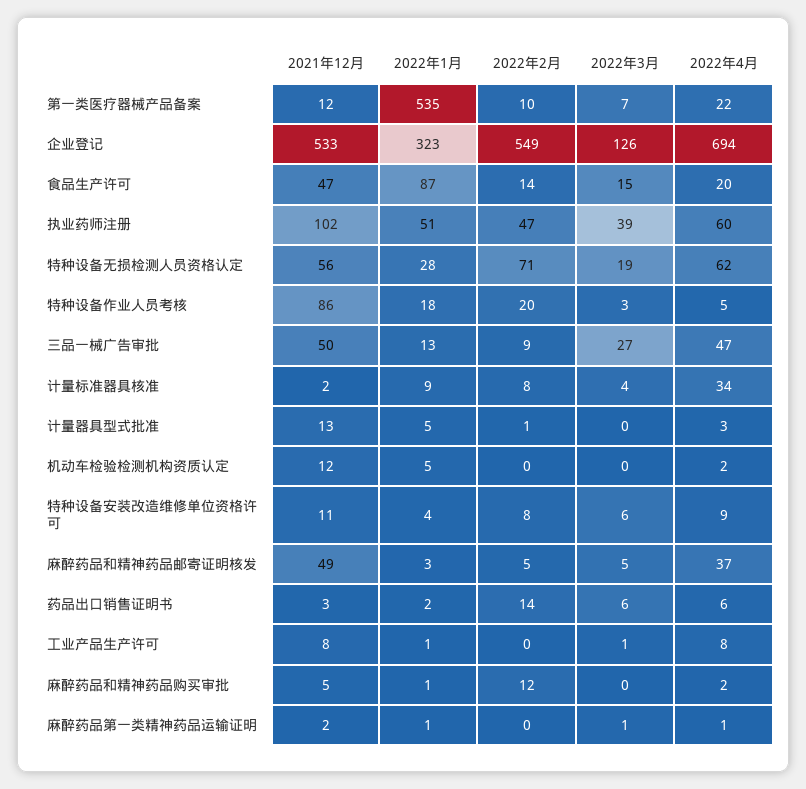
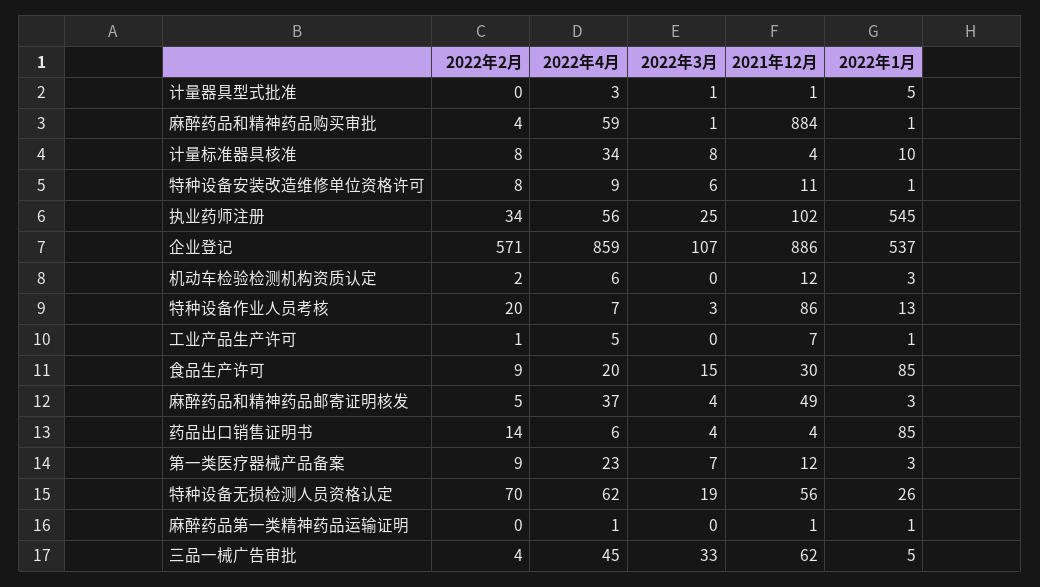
  {
    "2021年12月": {
      "第一类医疗器械产品备案": 12,
-     "企业登记": 533,
+     "企业登记": 886,
-     "食品生产许可": 47,
+     "食品生产许可": 30,
      "执业药师注册": 102,
      "特种设备无损检测人员资格认定": 56,
      "特种设备作业人员考核": 86,
-     "三品一械广告审批": 50,
+     "三品一械广告审批": 62,
-     "计量标准器具核准": 2,
+     "计量标准器具核准": 4,
-     "计量器具型式批准": 13,
+     "计量器具型式批准": 1,
      "机动车检验检测机构资质认定": 12,
      "特种设备安装改造维修单位资格许可": 11,
      "麻醉药品和精神药品邮寄证明核发": 49,
-     "药品出口销售证明书": 3,
+     "药品出口销售证明书": 4,
-     "工业产品生产许可": 8,
+     "工业产品生产许可": 7,
-     "麻醉药品和精神药品购买审批": 5,
+     "麻醉药品和精神药品购买审批": 884,
-     "麻醉药品第一类精神药品运输证明": 2
+     "麻醉药品第一类精神药品运输证明": 1
    },
    "2022年1月": {
-     "第一类医疗器械产品备案": 535,
+     "第一类医疗器械产品备案": 3,
-     "企业登记": 323,
+     "企业登记": 537,
-     "食品生产许可": 87,
+     "食品生产许可": 85,
-     "执业药师注册": 51,
+     "执业药师注册": 545,
-     "特种设备无损检测人员资格认定": 28,
+     "特种设备无损检测人员资格认定": 26,
-     "特种设备作业人员考核": 18,
+     "特种设备作业人员考核": 13,
-     "三品一械广告审批": 13,
+     "三品一械广告审批": 5,
-     "计量标准器具核准": 9,
+     "计量标准器具核准": 10,
      "计量器具型式批准": 5,
-     "机动车检验检测机构资质认定": 5,
+     "机动车检验检测机构资质认定": 3,
-     "特种设备安装改造维修单位资格许可": 4,
+     "特种设备安装改造维修单位资格许可": 1,
      "麻醉药品和精神药品邮寄证明核发": 3,
-     "药品出口销售证明书": 2,
+     "药品出口销售证明书": 85,
      "工业产品生产许可": 1,
      "麻醉药品和精神药品购买审批": 1,
      "麻醉药品第一类精神药品运输证明": 1
    },
    "2022年2月": {
-     "第一类医疗器械产品备案": 10,
+     "第一类医疗器械产品备案": 9,
-     "企业登记": 549,
+     "企业登记": 571,
-     "食品生产许可": 14,
+     "食品生产许可": 9,
-     "执业药师注册": 47,
+     "执业药师注册": 34,
-     "特种设备无损检测人员资格认定": 71,
+     "特种设备无损检测人员资格认定": 70,
      "特种设备作业人员考核": 20,
-     "三品一械广告审批": 9,
+     "三品一械广告审批": 4,
      "计量标准器具核准": 8,
-     "计量器具型式批准": 1,
+     "计量器具型式批准": 0,
-     "机动车检验检测机构资质认定": 0,
+     "机动车检验检测机构资质认定": 2,
      "特种设备安装改造维修单位资格许可": 8,
      "麻醉药品和精神药品邮寄证明核发": 5,
      "药品出口销售证明书": 14,
-     "工业产品生产许可": 0,
+     "工业产品生产许可": 1,
-     "麻醉药品和精神药品购买审批": 12,
+     "麻醉药品和精神药品购买审批": 4,
      "麻醉药品第一类精神药品运输证明": 0
    },
    "2022年3月": {
      "第一类医疗器械产品备案": 7,
-     "企业登记": 126,
+     "企业登记": 107,
      "食品生产许可": 15,
-     "执业药师注册": 39,
+     "执业药师注册": 25,
      "特种设备无损检测人员资格认定": 19,
      "特种设备作业人员考核": 3,
-     "三品一械广告审批": 27,
+     "三品一械广告审批": 33,
-     "计量标准器具核准": 4,
+     "计量标准器具核准": 8,
-     "计量器具型式批准": 0,
+     "计量器具型式批准": 1,
      "机动车检验检测机构资质认定": 0,
      "特种设备安装改造维修单位资格许可": 6,
-     "麻醉药品和精神药品邮寄证明核发": 5,
+     "麻醉药品和精神药品邮寄证明核发": 4,
-     "药品出口销售证明书": 6,
+     "药品出口销售证明书": 4,
-     "工业产品生产许可": 1,
+     "工业产品生产许可": 0,
-     "麻醉药品和精神药品购买审批": 0,
+     "麻醉药品和精神药品购买审批": 1,
-     "麻醉药品第一类精神药品运输证明": 1
+     "麻醉药品第一类精神药品运输证明": 0
    },
    "2022年4月": {
-     "第一类医疗器械产品备案": 22,
+     "第一类医疗器械产品备案": 23,
-     "企业登记": 694,
+     "企业登记": 859,
      "食品生产许可": 20,
-     "执业药师注册": 60,
+     "执业药师注册": 56,
      "特种设备无损检测人员资格认定": 62,
-     "特种设备作业人员考核": 5,
+     "特种设备作业人员考核": 7,
-     "三品一械广告审批": 47,
+     "三品一械广告审批": 45,
      "计量标准器具核准": 34,
      "计量器具型式批准": 3,
-     "机动车检验检测机构资质认定": 2,
+     "机动车检验检测机构资质认定": 6,
      "特种设备安装改造维修单位资格许可": 9,
      "麻醉药品和精神药品邮寄证明核发": 37,
      "药品出口销售证明书": 6,
-     "工业产品生产许可": 8,
+     "工业产品生产许可": 5,
-     "麻醉药品和精神药品购买审批": 2,
+     "麻醉药品和精神药品购买审批": 59,
      "麻醉药品第一类精神药品运输证明": 1
    }
  }

